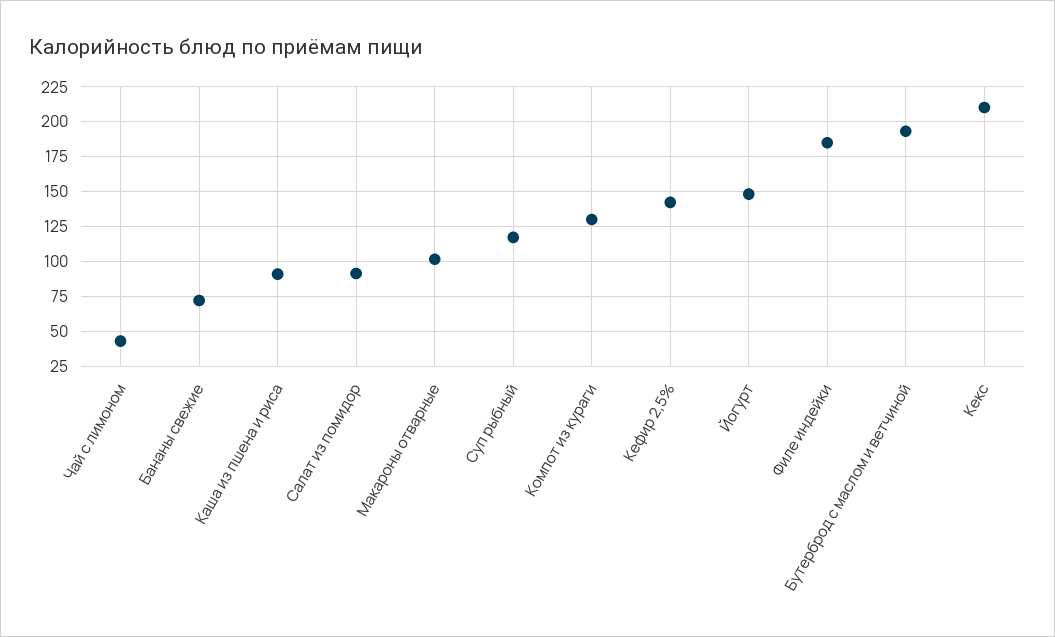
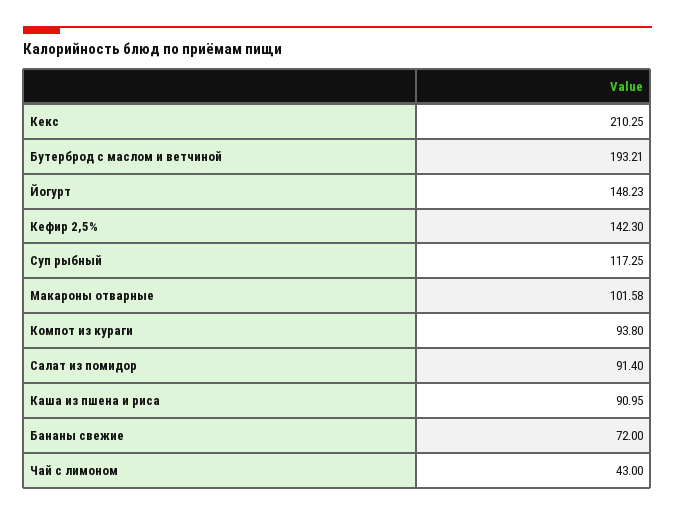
  {
    "Чай с лимоном": 43,
    "Бананы свежие": 72,
    "Каша из пшена и риса": 90.95,
    "Салат из помидор": 91.4,
    "Макароны отварные": 101.58,
    "Суп рыбный": 117.25,
-   "Компот из кураги": 130,
+   "Компот из кураги": 93.8,
    "Кефир 2,5%": 142.3,
    "Йогурт": 148.23,
-   "Филе индейки": 185,
    "Бутерброд с маслом и ветчиной": 193.21,
    "Кекс": 210.25
  }

